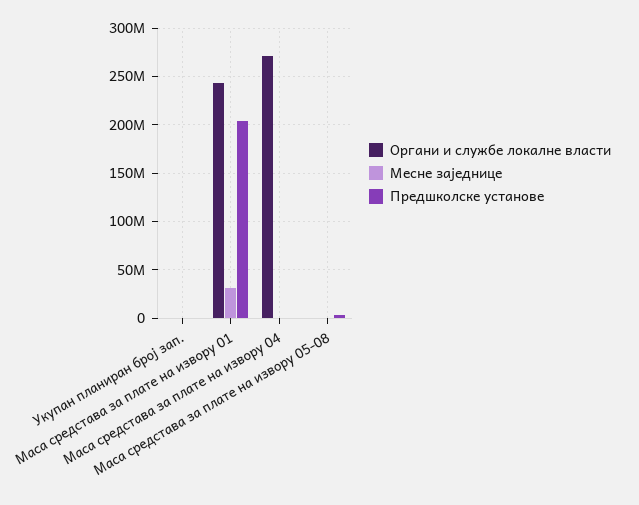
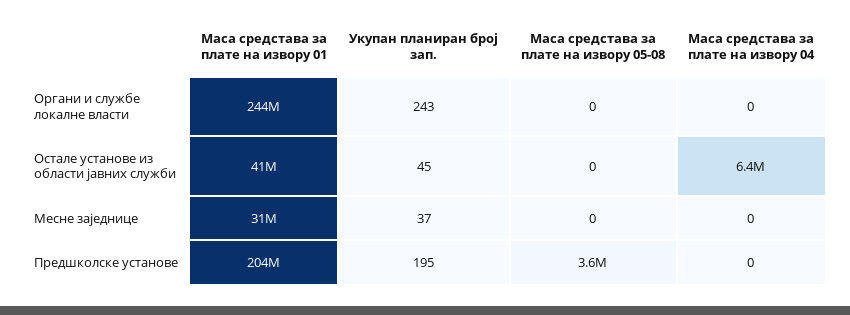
  {
    "Органи и службе локалне власти": {
      "Укупан планиран број зап.": 243,
      "Маса средстава за плате на извору 01": 244000000,
-     "Маса средстава за плате на извору 04": 270000000,
+     "Маса средстава за плате на извору 04": 0,
      "Маса средстава за плате на извору 05-08": 0
    },
    "Месне заједнице": {
      "Укупан планиран број зап.": 37,
      "Маса средстава за плате на извору 01": 31000000,
      "Маса средстава за плате на извору 04": 0,
      "Маса средстава за плате на извору 05-08": 0
    },
    "Предшколске установе": {
      "Укупан планиран број зап.": 195,
      "Маса средстава за плате на извору 01": 204000000,
      "Маса средстава за плате на извору 04": 0,
      "Маса средстава за плате на извору 05-08": 3600000
-   }
+   },
+   "Остале установе из области јавних служби": {
+     "Маса средстава за плате на извору 01": 41000000,
+     "Укупан планиран број зап.": 45,
+     "Маса средстава за плате на извору 05-08": 0,
+     "Маса средстава за плате на извору 04": 6400000
+   }
  }

